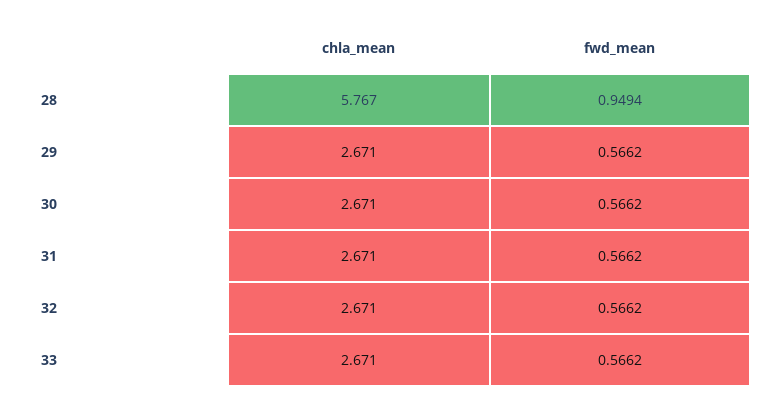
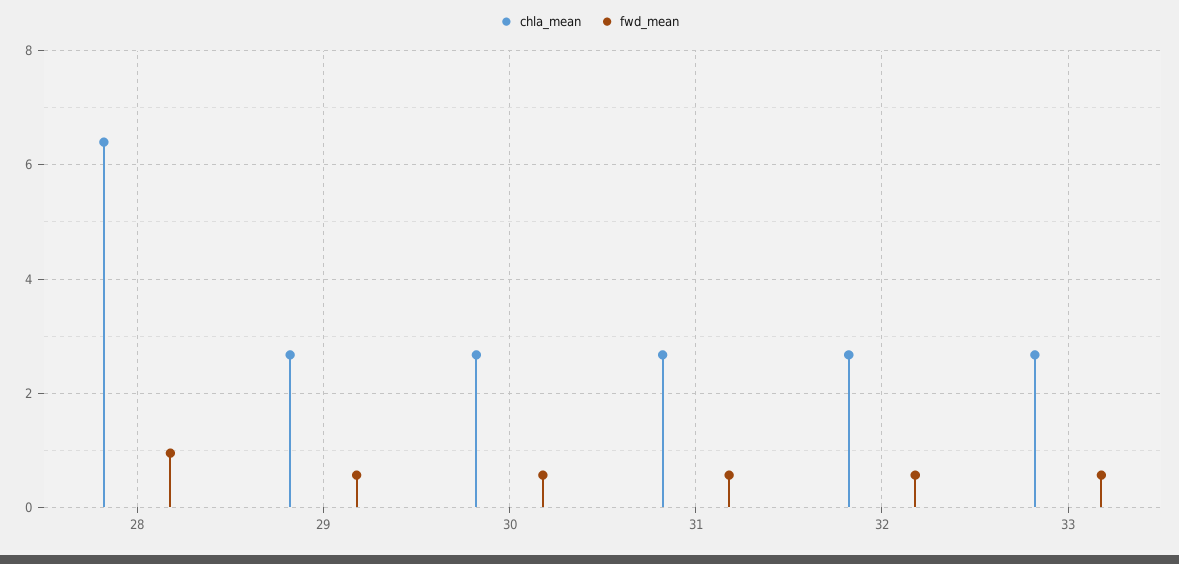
  {
    "chla_mean": {
-     "28": 5.767,
+     "28": 6.4,
      "29": 2.671,
      "30": 2.671,
      "31": 2.671,
      "32": 2.671,
      "33": 2.671
    },
    "fwd_mean": {
      "28": 0.9494,
      "29": 0.5662,
      "30": 0.5662,
      "31": 0.5662,
      "32": 0.5662,
      "33": 0.5662
    }
  }

